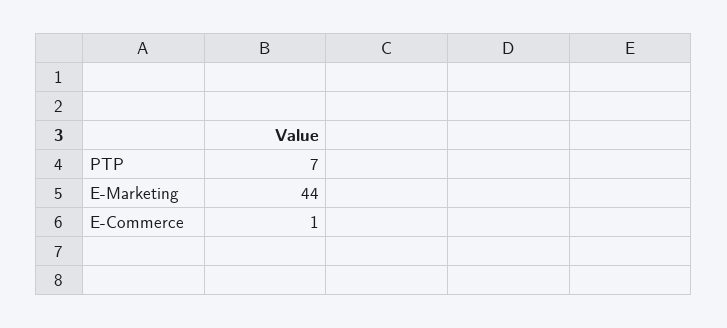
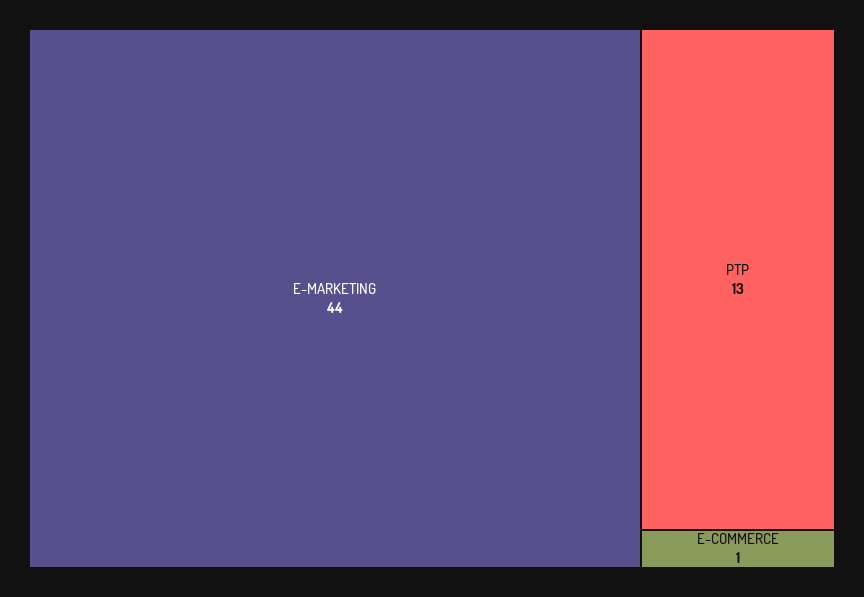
  {
-   "PTP": 7,
+   "PTP": 13,
    "E-Marketing": 44,
    "E-Commerce": 1
  }

